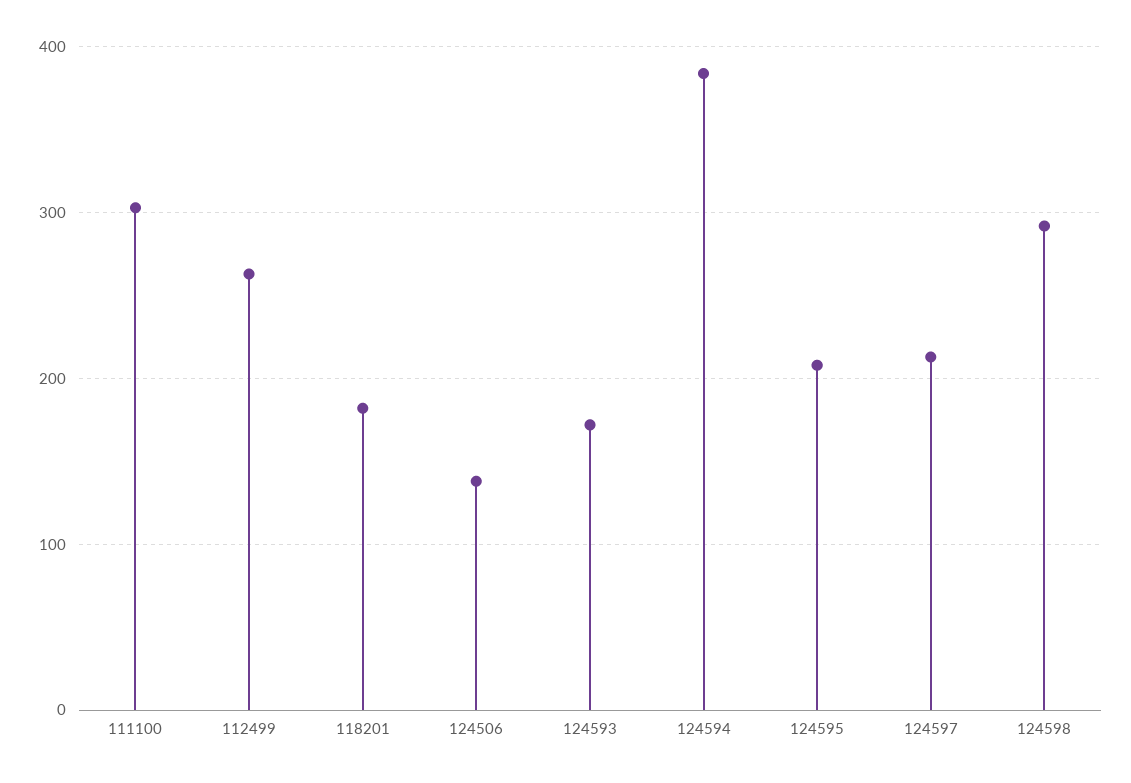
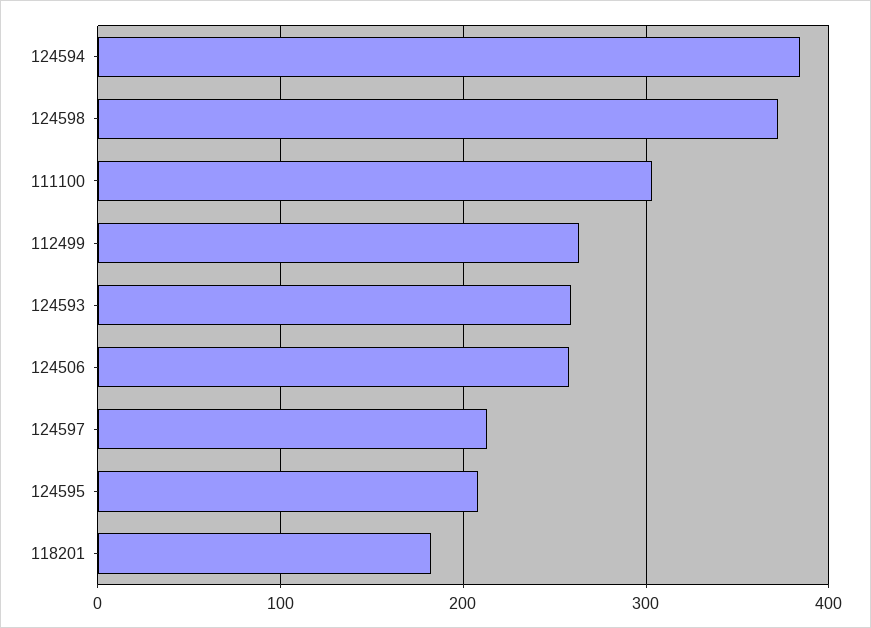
  {
    "111100": 300,
    "112499": 260,
    "118201": 180,
-   "124506": 140,
+   "124506": 260,
-   "124593": 170,
+   "124593": 260,
    "124594": 380,
    "124595": 210,
    "124597": 210,
-   "124598": 290
+   "124598": 370
  }

